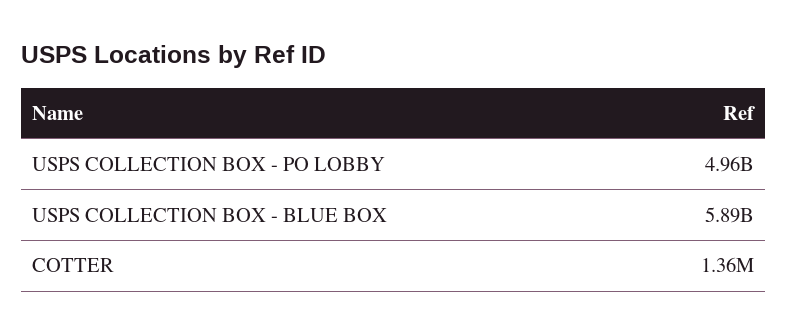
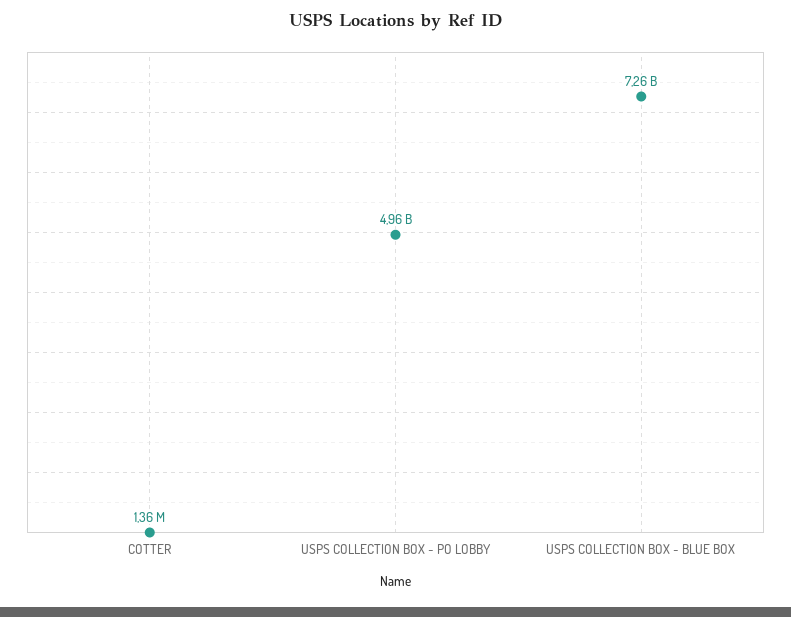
  {
    "USPS COLLECTION BOX - PO LOBBY": 4960000000,
-   "USPS COLLECTION BOX - BLUE BOX": 5890000000,
+   "USPS COLLECTION BOX - BLUE BOX": 7260000000,
    "COTTER": 1360000
  }

